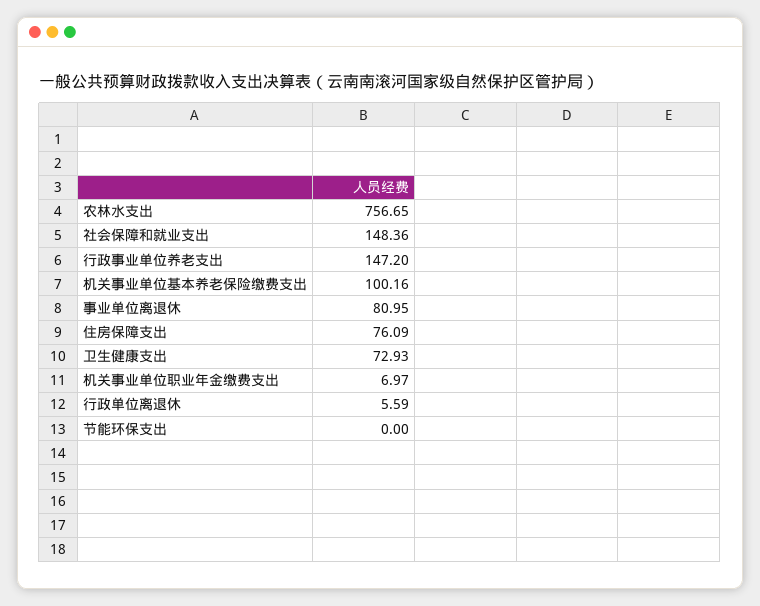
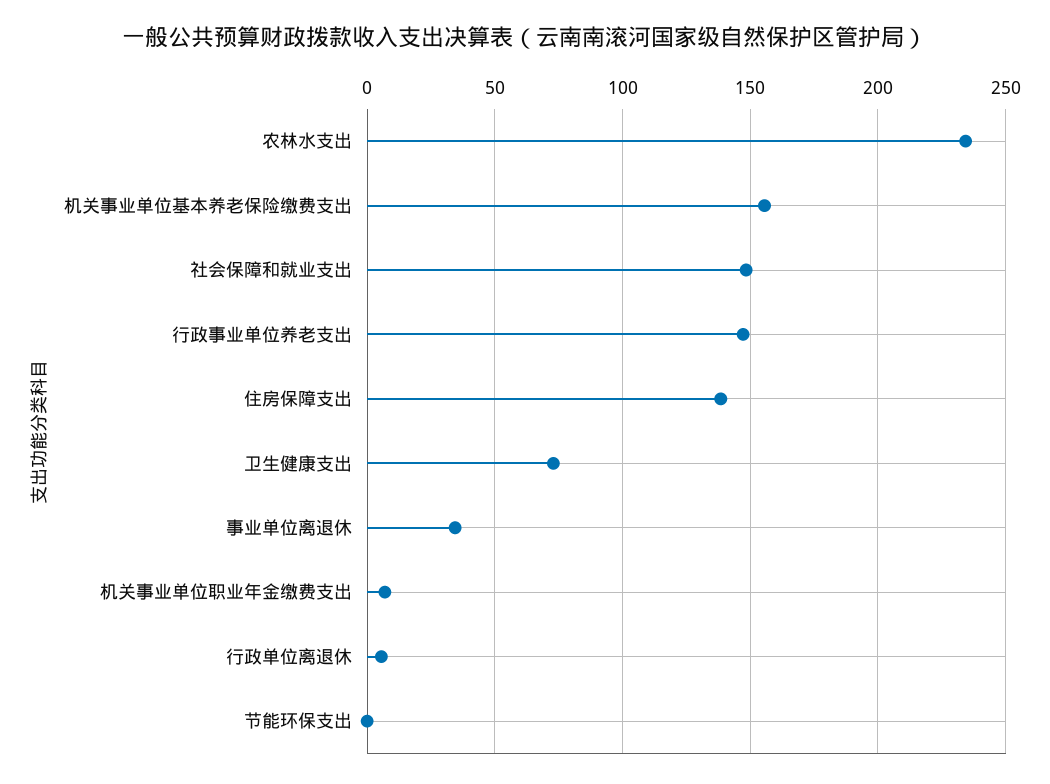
  {
-   "农林水支出": 756.65,
+   "农林水支出": 235,
    "社会保障和就业支出": 148.36,
    "行政事业单位养老支出": 147.2,
-   "机关事业单位基本养老保险缴费支出": 100.16,
+   "机关事业单位基本养老保险缴费支出": 155,
-   "事业单位离退休": 80.95,
+   "事业单位离退休": 35,
-   "住房保障支出": 76.09,
+   "住房保障支出": 140,
    "卫生健康支出": 72.93,
    "机关事业单位职业年金缴费支出": 6.97,
    "行政单位离退休": 5.59,
    "节能环保支出": 0
  }

